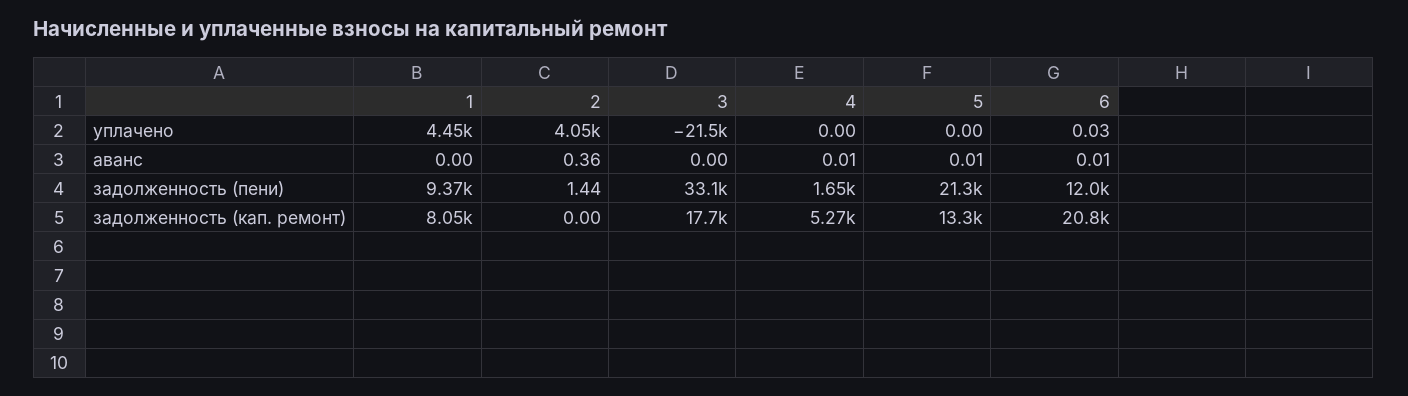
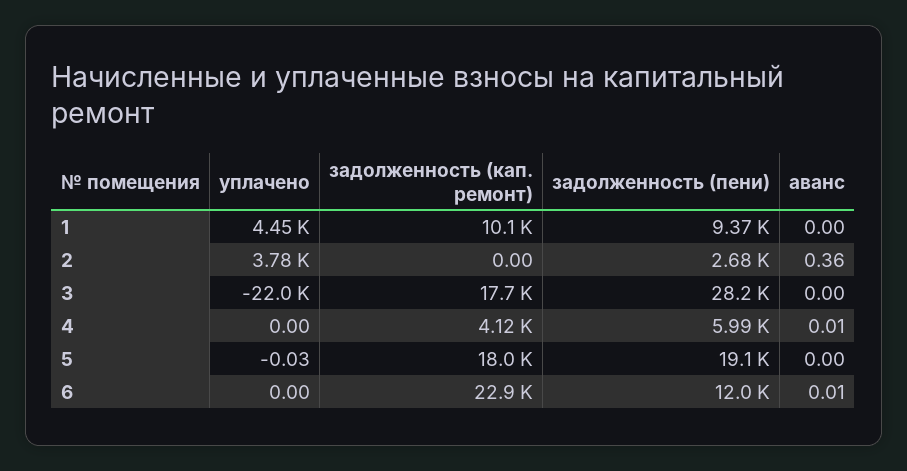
  {
    "1": {
      "уплачено": 4450,
      "аванс": 0,
      "задолженность (пени)": 9370,
-     "задолженность (кап. ремонт)": 8050
+     "задолженность (кап. ремонт)": 10100
    },
    "2": {
-     "уплачено": 4050,
+     "уплачено": 3780,
      "аванс": 0.36,
-     "задолженность (пени)": 1.44,
+     "задолженность (пени)": 2680,
      "задолженность (кап. ремонт)": 0
    },
    "3": {
-     "уплачено": -21500,
+     "уплачено": -22000,
      "аванс": 0,
-     "задолженность (пени)": 33100,
+     "задолженность (пени)": 28200,
      "задолженность (кап. ремонт)": 17700
    },
    "4": {
      "уплачено": 0,
      "аванс": 0.01,
-     "задолженность (пени)": 1650,
+     "задолженность (пени)": 5990,
-     "задолженность (кап. ремонт)": 5270
+     "задолженность (кап. ремонт)": 4120
    },
    "5": {
-     "уплачено": 0,
+     "уплачено": -0.03,
-     "аванс": 0.01,
+     "аванс": 0,
-     "задолженность (пени)": 21300,
+     "задолженность (пени)": 19100,
-     "задолженность (кап. ремонт)": 13300
+     "задолженность (кап. ремонт)": 18000
    },
    "6": {
-     "уплачено": 0.03,
+     "уплачено": 0,
      "аванс": 0.01,
      "задолженность (пени)": 12000,
-     "задолженность (кап. ремонт)": 20800
+     "задолженность (кап. ремонт)": 22900
    }
  }

